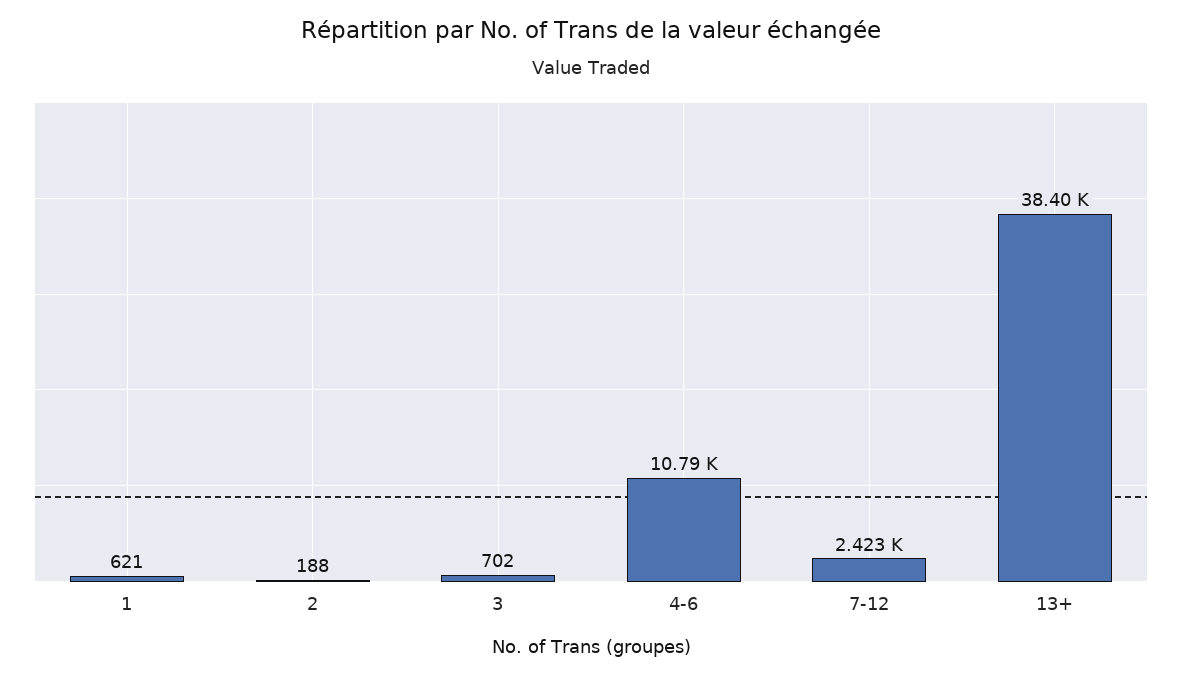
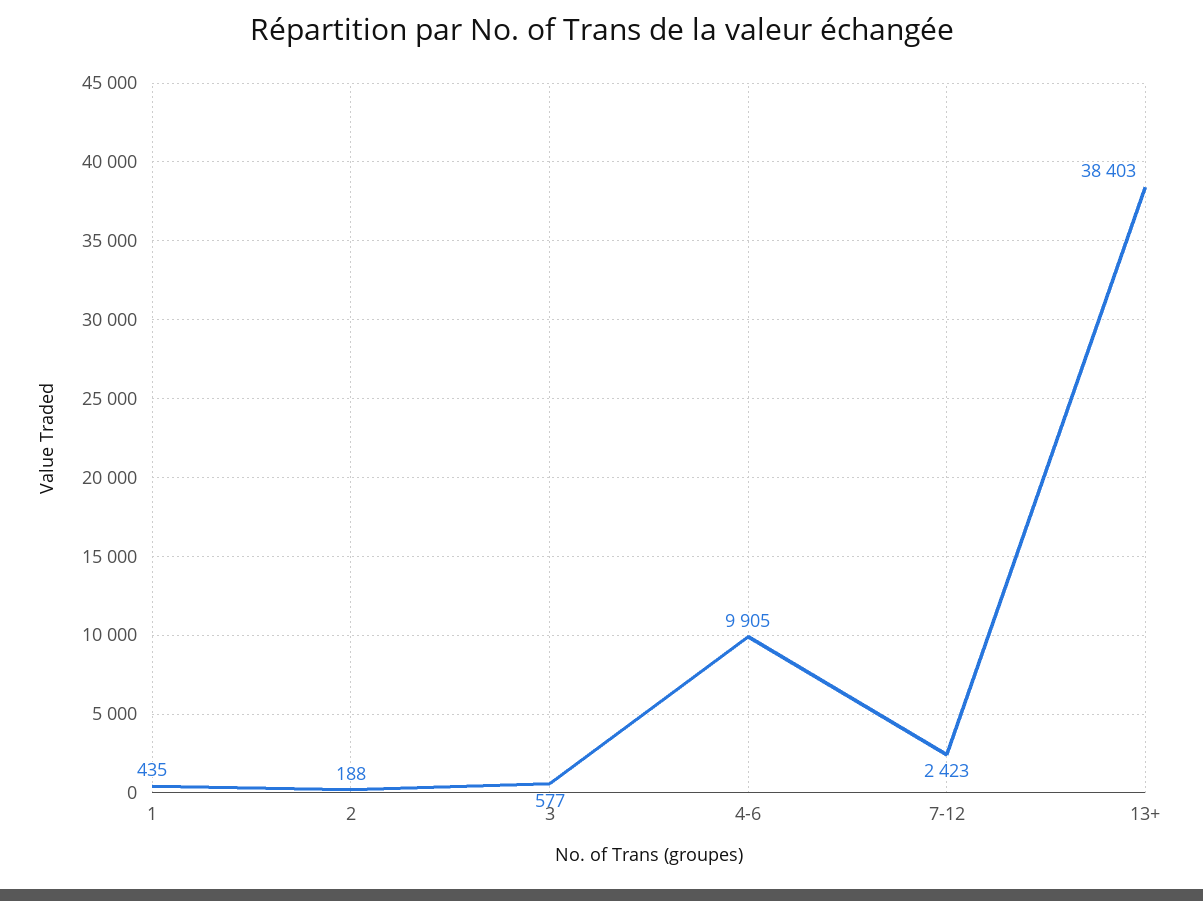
  {
-   "1": 621,
+   "1": 435,
    "2": 188,
-   "3": 702,
+   "3": 577,
-   "4-6": 10790,
+   "4-6": 9905,
    "7-12": 2423,
    "13+": 38403
  }

